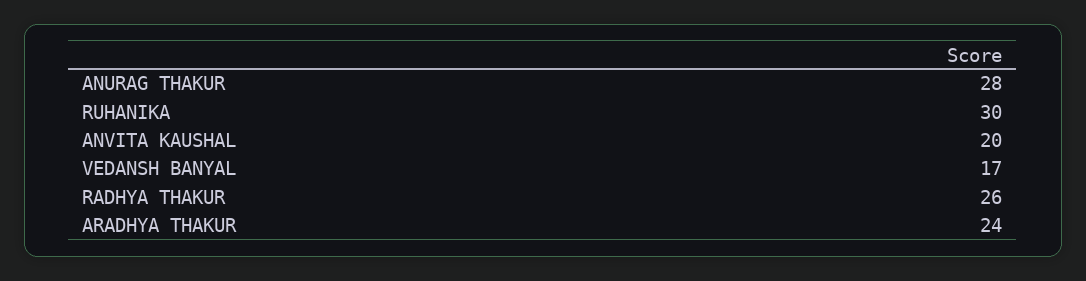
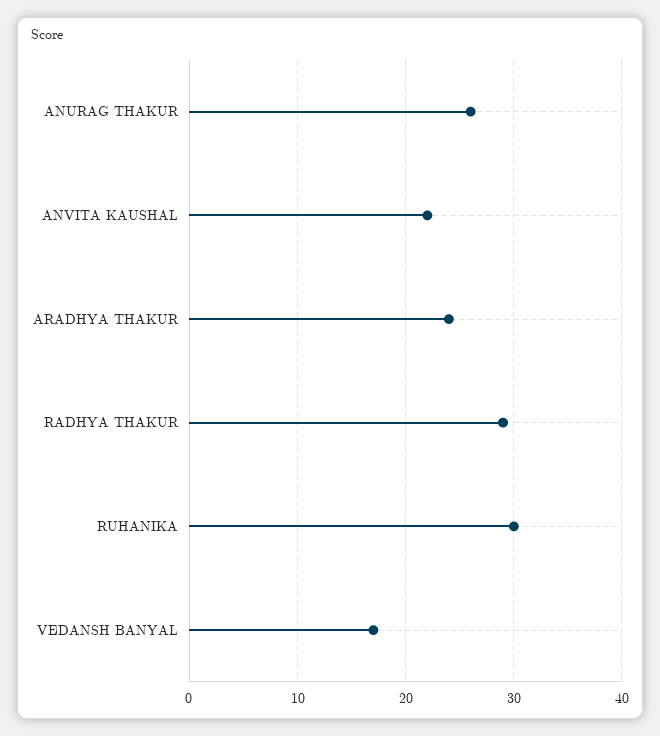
  {
-   "ANURAG THAKUR": 28,
+   "ANURAG THAKUR": 26,
    "RUHANIKA": 30,
-   "ANVITA KAUSHAL": 20,
+   "ANVITA KAUSHAL": 22,
    "VEDANSH BANYAL": 17,
-   "RADHYA THAKUR": 26,
+   "RADHYA THAKUR": 29,
    "ARADHYA THAKUR": 24
  }

